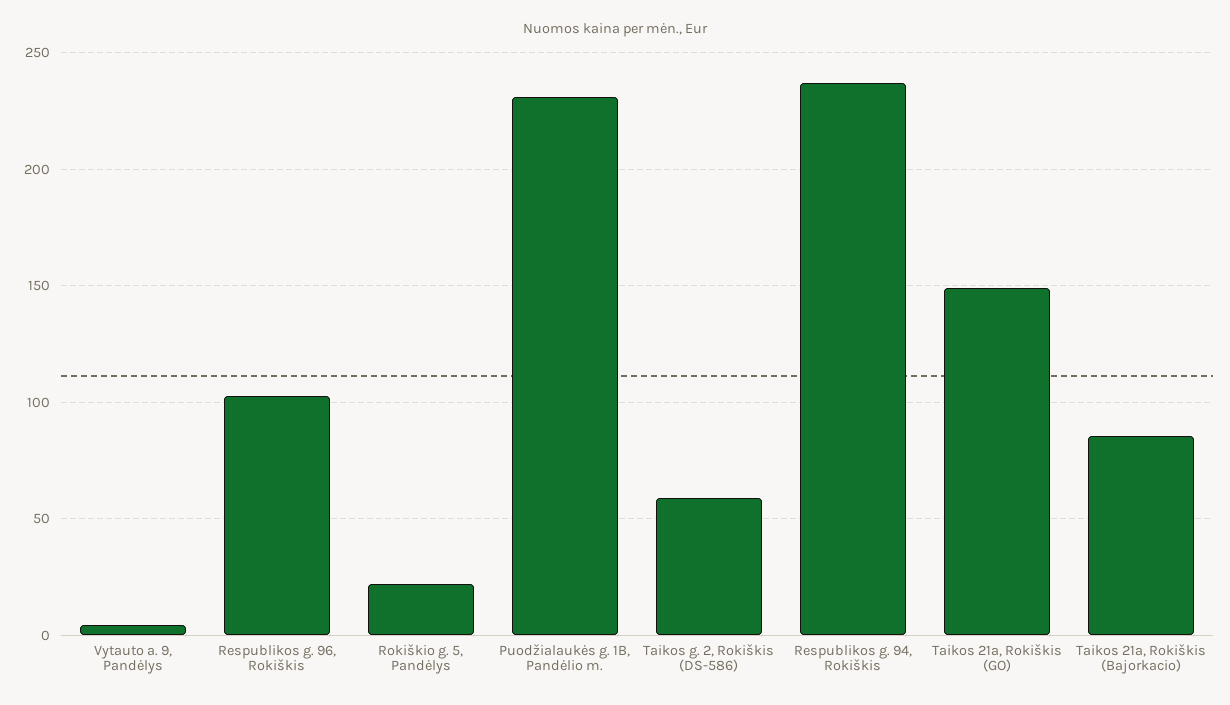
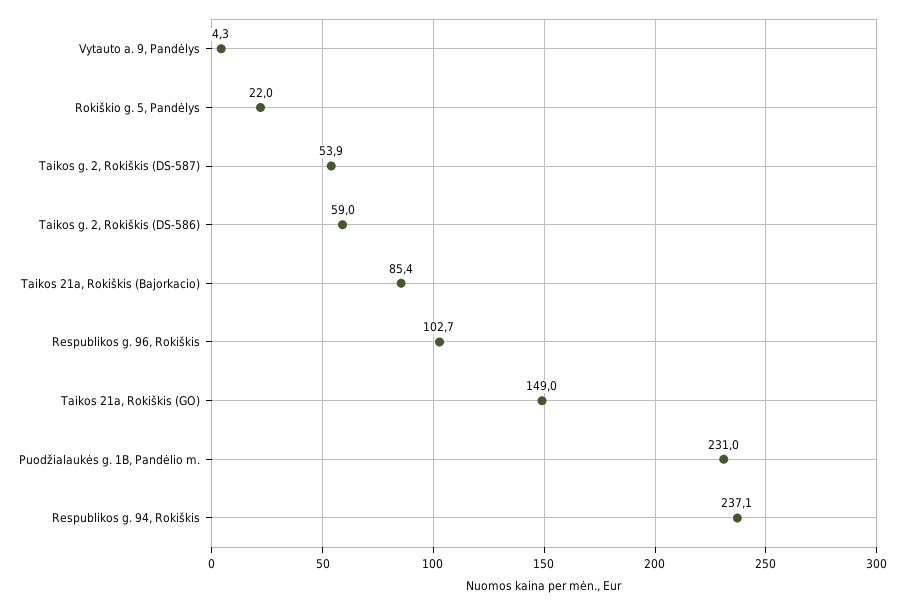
  {
    "Vytauto a. 9, Pandėlys": 4.3,
    "Respublikos g. 96, Rokiškis": 102.7,
    "Rokiškio g. 5, Pandėlys": 22,
    "Puodžialaukės g. 1B, Pandėlio m.": 231,
    "Taikos g. 2, Rokiškis (DS-586)": 59,
    "Respublikos g. 94, Rokiškis": 237.1,
    "Taikos 21a, Rokiškis (GO)": 149,
-   "Taikos 21a, Rokiškis (Bajorkacio)": 85.4
+   "Taikos 21a, Rokiškis (Bajorkacio)": 85.4,
+   "Taikos g. 2, Rokiškis (DS-587)": 53.9
  }

